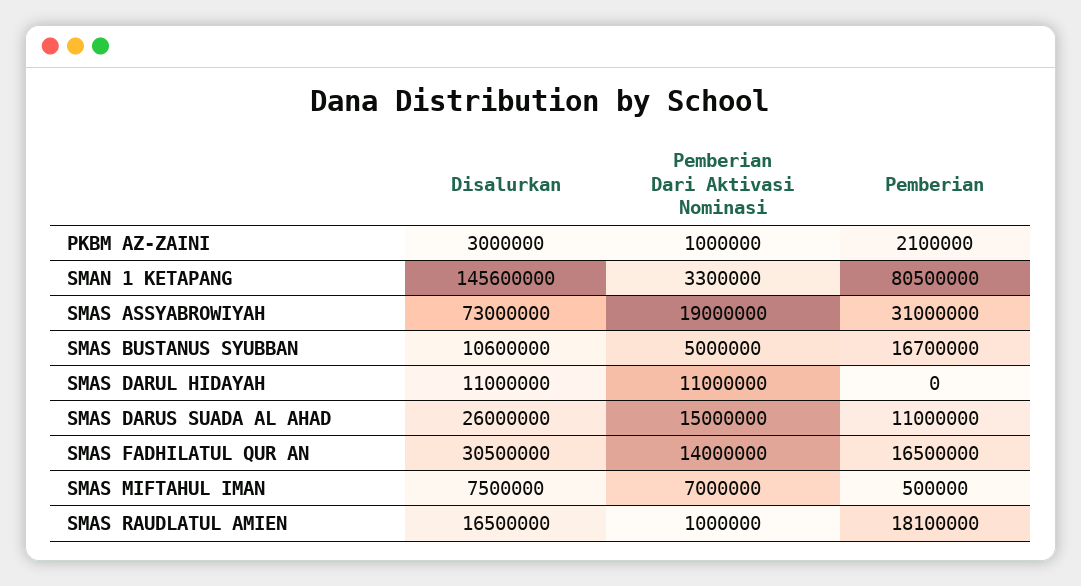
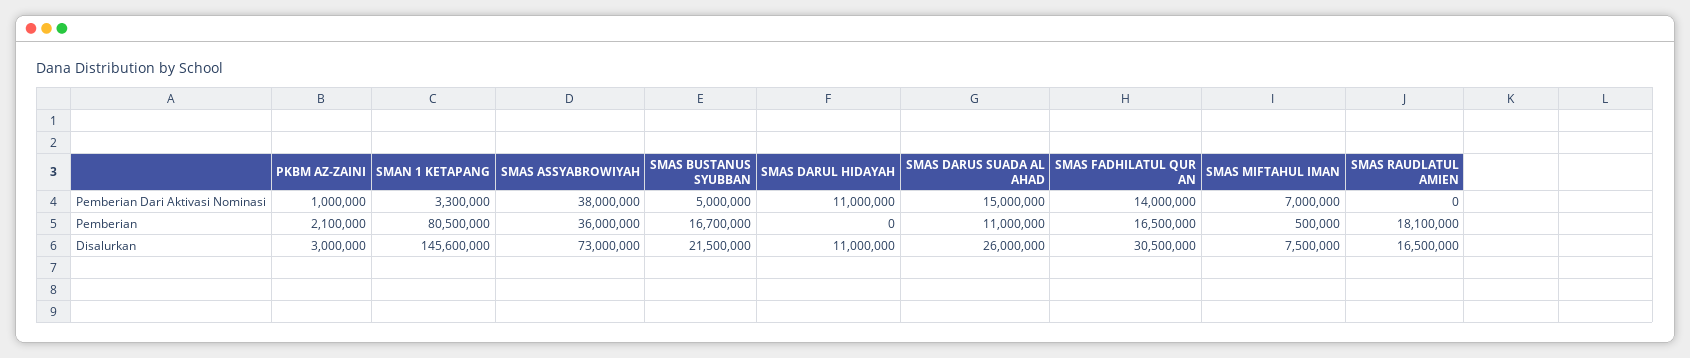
  {
    "Disalurkan": {
      "PKBM AZ-ZAINI": 3000000,
      "SMAN 1 KETAPANG": 145600000,
      "SMAS ASSYABROWIYAH": 73000000,
-     "SMAS BUSTANUS SYUBBAN": 10600000,
+     "SMAS BUSTANUS SYUBBAN": 21500000,
      "SMAS DARUL HIDAYAH": 11000000,
      "SMAS DARUS SUADA AL AHAD": 26000000,
      "SMAS FADHILATUL QUR AN": 30500000,
      "SMAS MIFTAHUL IMAN": 7500000,
      "SMAS RAUDLATUL AMIEN": 16500000
    },
    "Pemberian Dari Aktivasi Nominasi": {
      "PKBM AZ-ZAINI": 1000000,
      "SMAN 1 KETAPANG": 3300000,
-     "SMAS ASSYABROWIYAH": 19000000,
+     "SMAS ASSYABROWIYAH": 38000000,
      "SMAS BUSTANUS SYUBBAN": 5000000,
      "SMAS DARUL HIDAYAH": 11000000,
      "SMAS DARUS SUADA AL AHAD": 15000000,
      "SMAS FADHILATUL QUR AN": 14000000,
      "SMAS MIFTAHUL IMAN": 7000000,
-     "SMAS RAUDLATUL AMIEN": 1000000
+     "SMAS RAUDLATUL AMIEN": 0
    },
    "Pemberian": {
      "PKBM AZ-ZAINI": 2100000,
      "SMAN 1 KETAPANG": 80500000,
-     "SMAS ASSYABROWIYAH": 31000000,
+     "SMAS ASSYABROWIYAH": 36000000,
      "SMAS BUSTANUS SYUBBAN": 16700000,
      "SMAS DARUL HIDAYAH": 0,
      "SMAS DARUS SUADA AL AHAD": 11000000,
      "SMAS FADHILATUL QUR AN": 16500000,
      "SMAS MIFTAHUL IMAN": 500000,
      "SMAS RAUDLATUL AMIEN": 18100000
    }
  }

